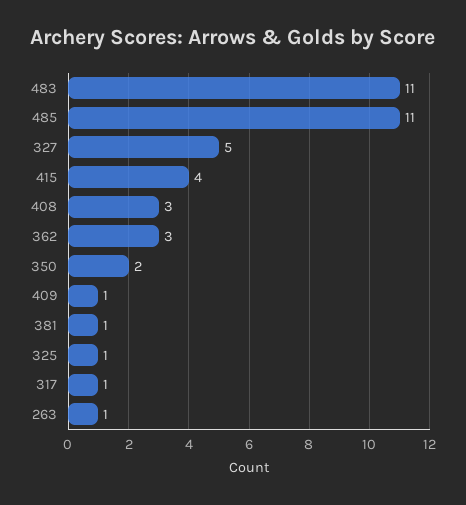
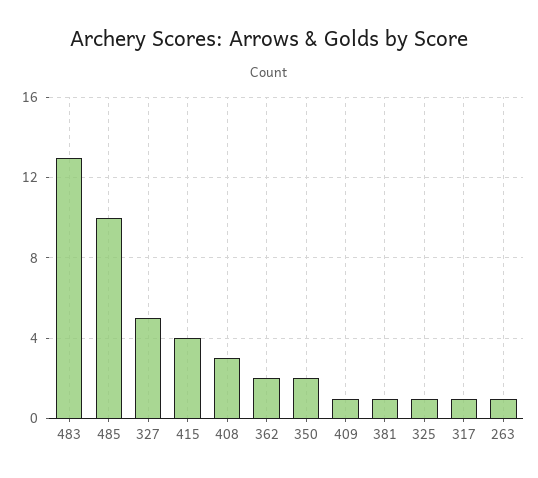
  {
-   "483": 11,
+   "483": 13,
-   "485": 11,
+   "485": 10,
    "327": 5,
    "415": 4,
    "408": 3,
-   "362": 3,
+   "362": 2,
    "350": 2,
    "409": 1,
    "381": 1,
    "325": 1,
    "317": 1,
    "263": 1
  }

